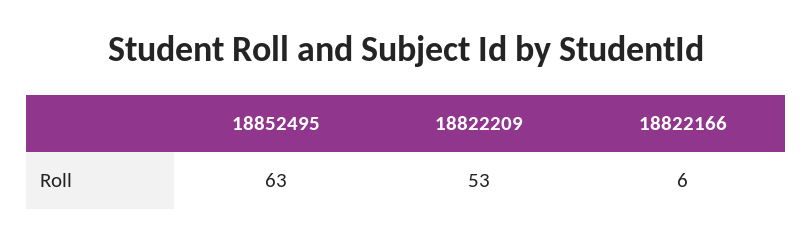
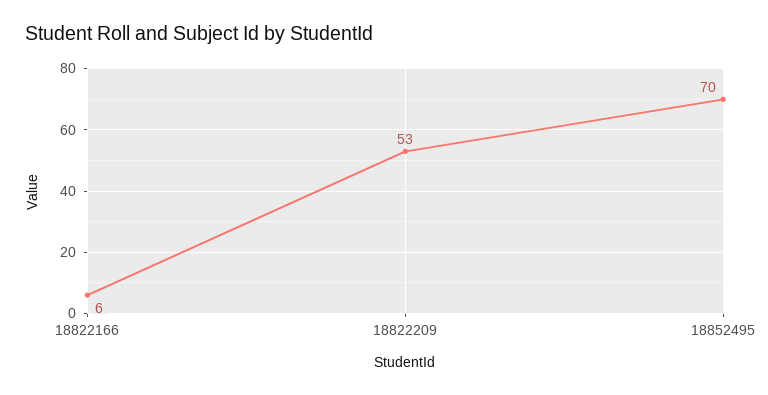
  {
-   "18852495": 63,
+   "18852495": 70,
    "18822209": 53,
    "18822166": 6
  }

